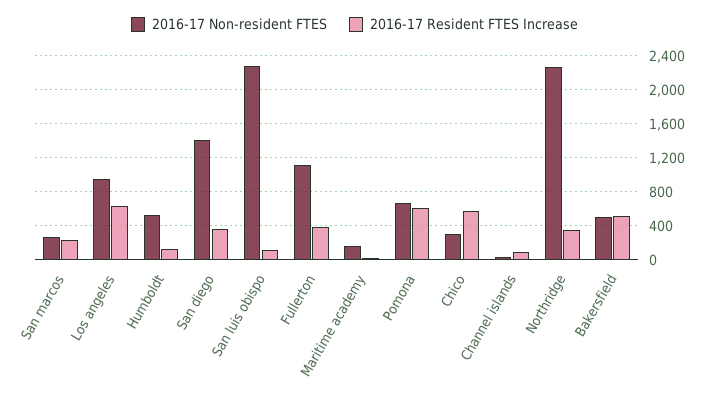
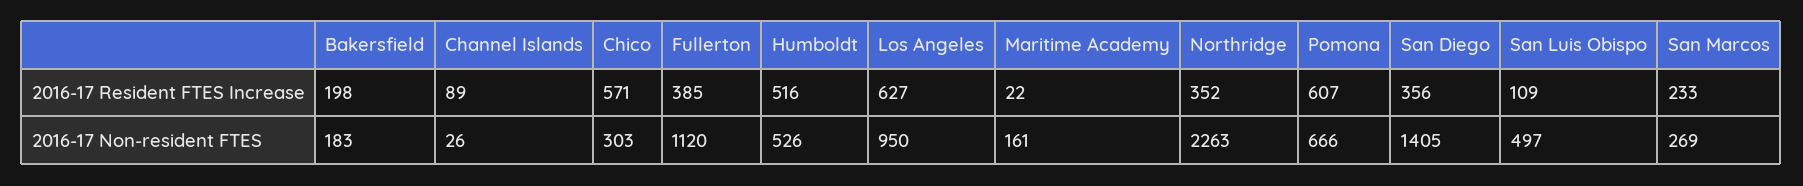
  {
    "2016-17 Non-resident FTES": {
      "San marcos": 269,
      "Los angeles": 950,
      "Humboldt": 526,
      "San diego": 1405,
-     "San luis obispo": 2300,
+     "San luis obispo": 497,
      "Fullerton": 1120,
      "Maritime academy": 161,
      "Pomona": 666,
      "Chico": 303,
      "Channel islands": 26,
      "Northridge": 2263,
-     "Bakersfield": 500
+     "Bakersfield": 183
    },
    "2016-17 Resident FTES Increase": {
      "San marcos": 233,
      "Los angeles": 627,
-     "Humboldt": 100,
+     "Humboldt": 516,
      "San diego": 356,
      "San luis obispo": 109,
      "Fullerton": 385,
      "Maritime academy": 22,
      "Pomona": 607,
      "Chico": 571,
      "Channel islands": 89,
      "Northridge": 352,
-     "Bakersfield": 500
+     "Bakersfield": 198
    }
  }

